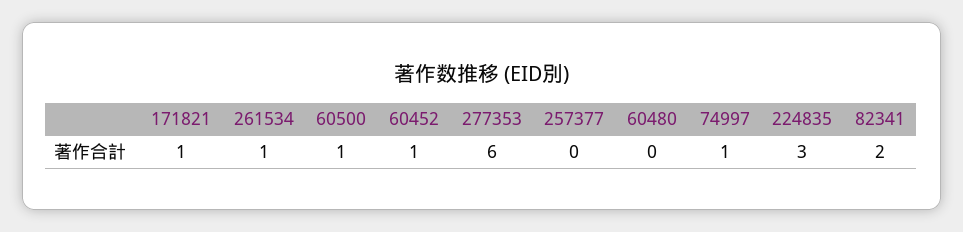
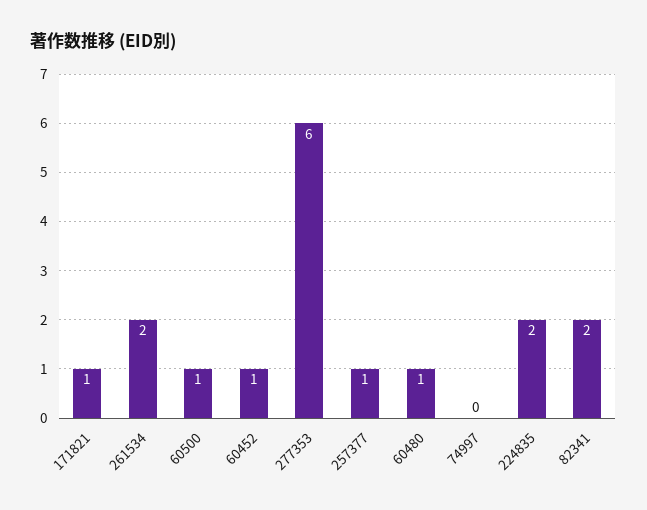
  {
    "171821": 1,
-   "261534": 1,
+   "261534": 2,
    "60500": 1,
    "60452": 1,
    "277353": 6,
-   "257377": 0,
+   "257377": 1,
-   "60480": 0,
+   "60480": 1,
-   "74997": 1,
+   "74997": 0,
-   "224835": 3,
+   "224835": 2,
    "82341": 2
  }

